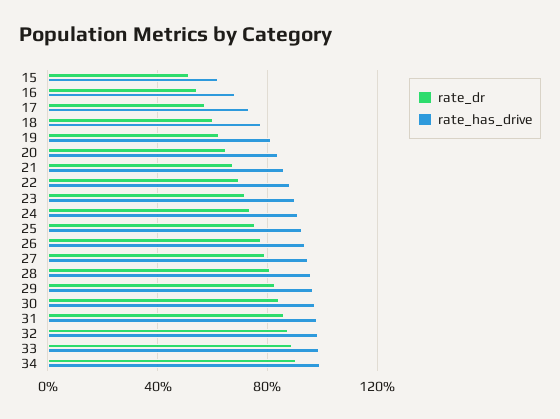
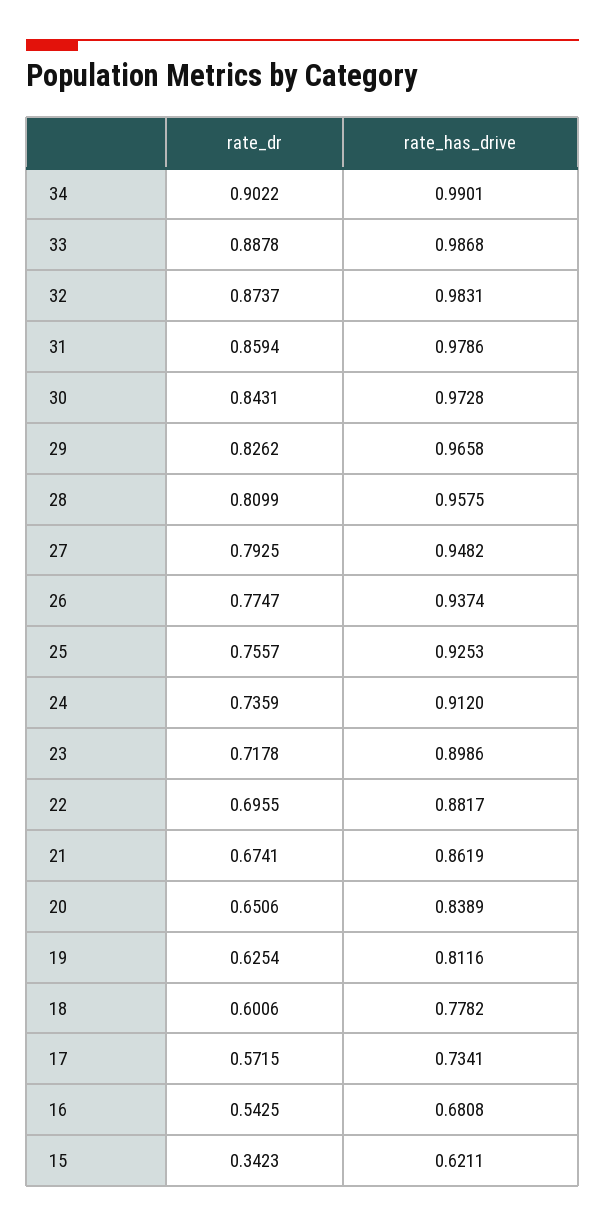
  {
    "rate_dr": {
-     "15": 0.5,
+     "15": 0.3423,
      "16": 0.5425,
      "17": 0.5715,
      "18": 0.6006,
      "19": 0.6254,
      "20": 0.6506,
      "21": 0.6741,
      "22": 0.6955,
      "23": 0.7178,
      "24": 0.7359,
      "25": 0.7557,
      "26": 0.7747,
      "27": 0.7925,
      "28": 0.8099,
      "29": 0.8262,
      "30": 0.8431,
      "31": 0.8594,
      "32": 0.8737,
      "33": 0.8878,
      "34": 0.9022
    },
    "rate_has_drive": {
      "15": 0.6211,
      "16": 0.6808,
      "17": 0.7341,
      "18": 0.7782,
      "19": 0.8116,
      "20": 0.8389,
      "21": 0.8619,
      "22": 0.8817,
      "23": 0.8986,
      "24": 0.912,
      "25": 0.9253,
      "26": 0.9374,
      "27": 0.9482,
      "28": 0.9575,
      "29": 0.9658,
      "30": 0.9728,
      "31": 0.9786,
      "32": 0.9831,
      "33": 0.9868,
      "34": 0.9901
    }
  }

